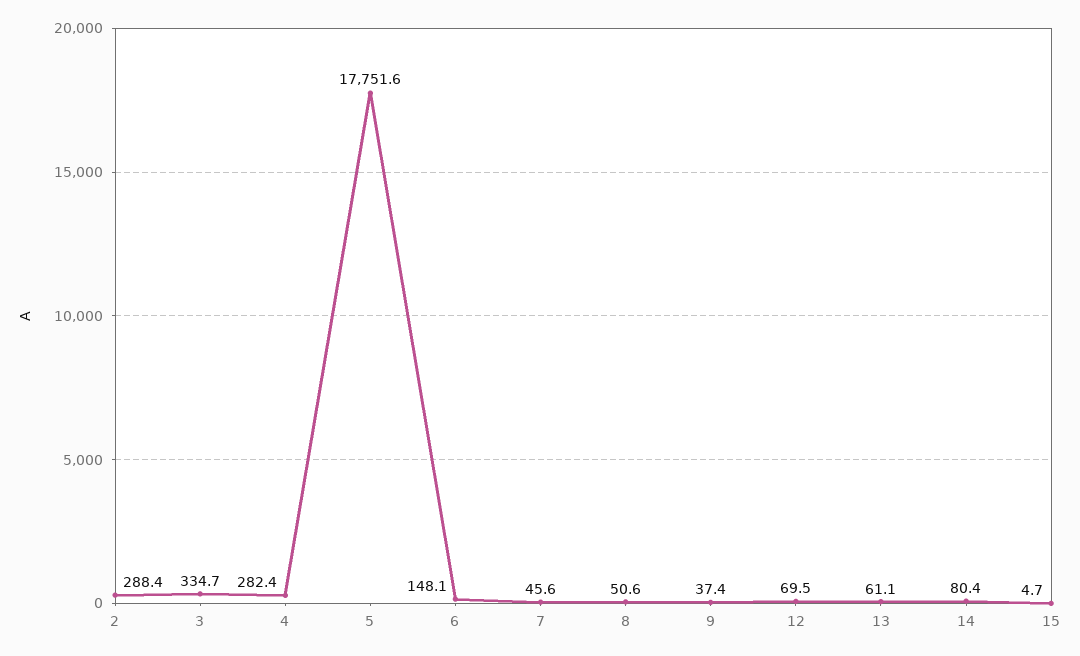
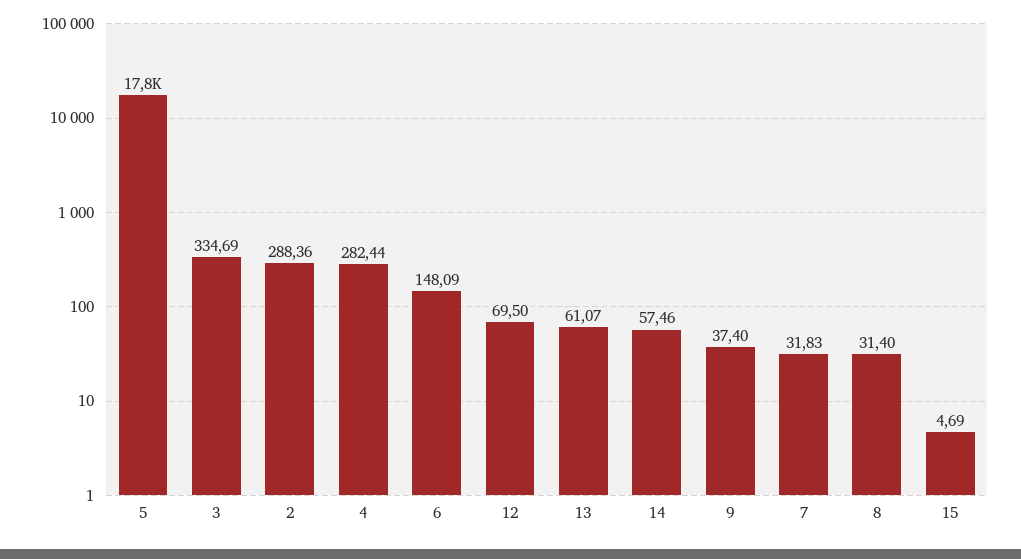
  {
    "2": 288.36,
    "3": 334.69,
    "4": 282.44,
    "5": 17751.6,
    "6": 148.09,
-   "7": 45.6,
+   "7": 31.83,
-   "8": 50.6,
+   "8": 31.4,
    "9": 37.4,
    "12": 69.5,
    "13": 61.07,
-   "14": 80.4,
+   "14": 57.46,
    "15": 4.69
  }

